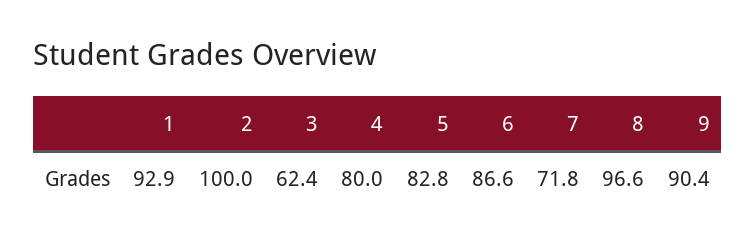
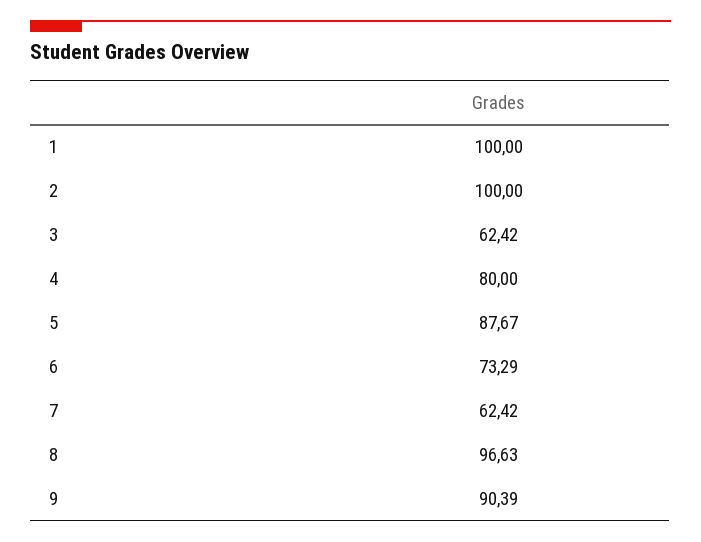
  {
-   "1": 92.9,
+   "1": 100,
    "2": 100,
    "3": 62.42,
    "4": 80,
-   "5": 82.8,
+   "5": 87.67,
-   "6": 86.6,
+   "6": 73.29,
-   "7": 71.8,
+   "7": 62.42,
    "8": 96.63,
    "9": 90.39
  }

